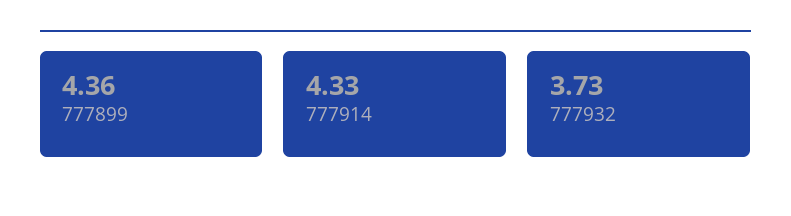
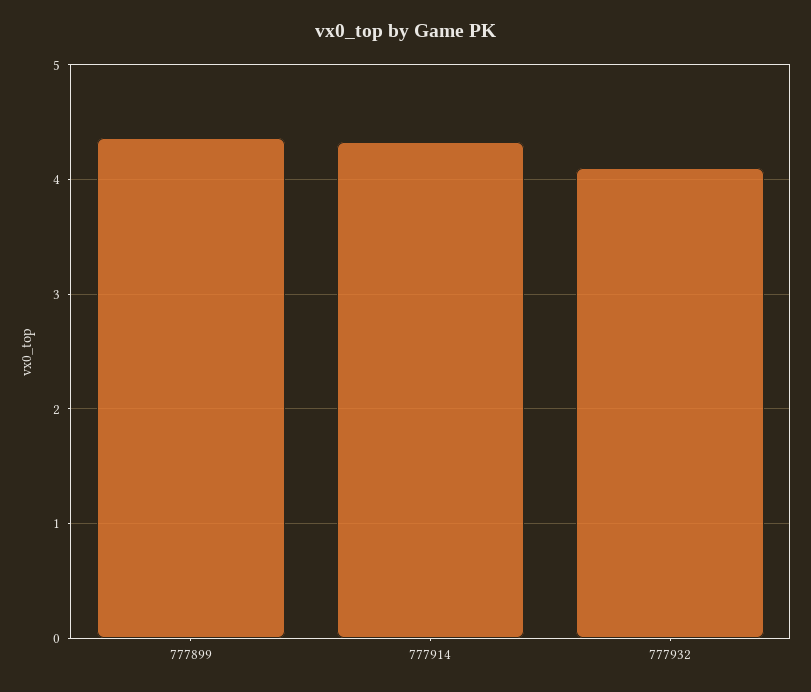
  {
    "777899": 4.36,
    "777914": 4.33,
-   "777932": 3.73
+   "777932": 4.1
  }

